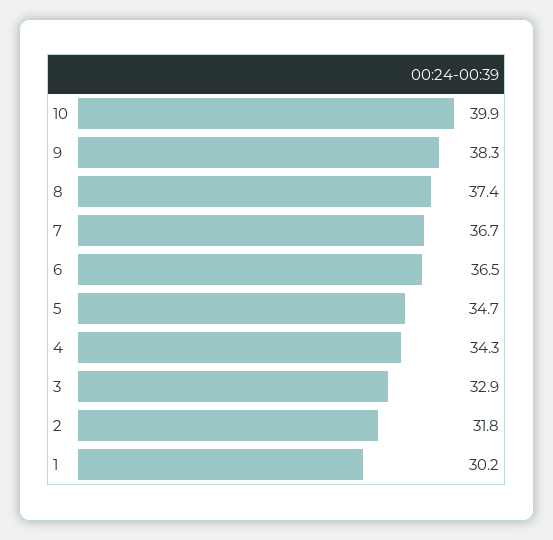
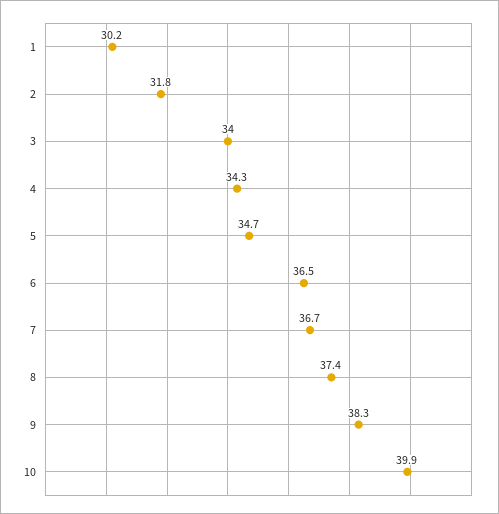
  {
    "10": 39.9,
    "9": 38.3,
    "8": 37.4,
    "7": 36.7,
    "6": 36.5,
    "5": 34.7,
    "4": 34.3,
-   "3": 32.9,
+   "3": 34,
    "2": 31.8,
    "1": 30.2
  }

